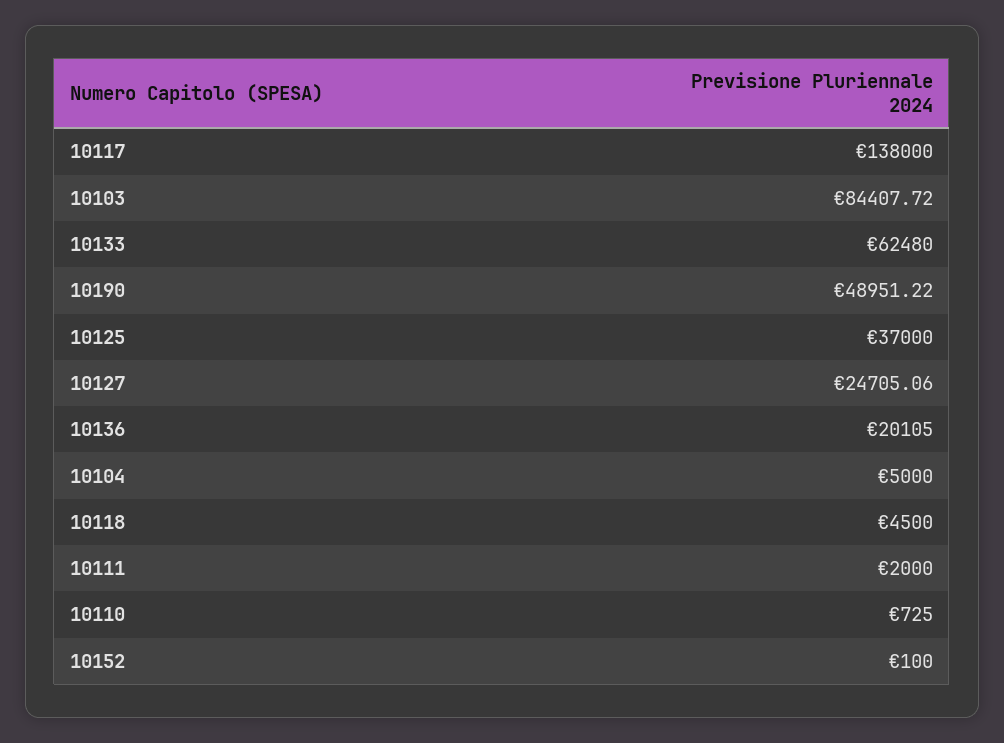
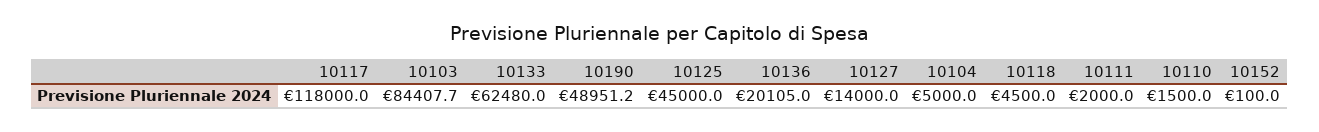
  {
-   "10117": 138000,
+   "10117": 118000,
    "10103": 84407.72,
    "10133": 62480,
    "10190": 48951.22,
-   "10125": 37000,
+   "10125": 45000,
-   "10127": 24705.06,
+   "10127": 14000,
    "10136": 20105,
    "10104": 5000,
    "10118": 4500,
    "10111": 2000,
-   "10110": 725,
+   "10110": 1500,
    "10152": 100
  }

